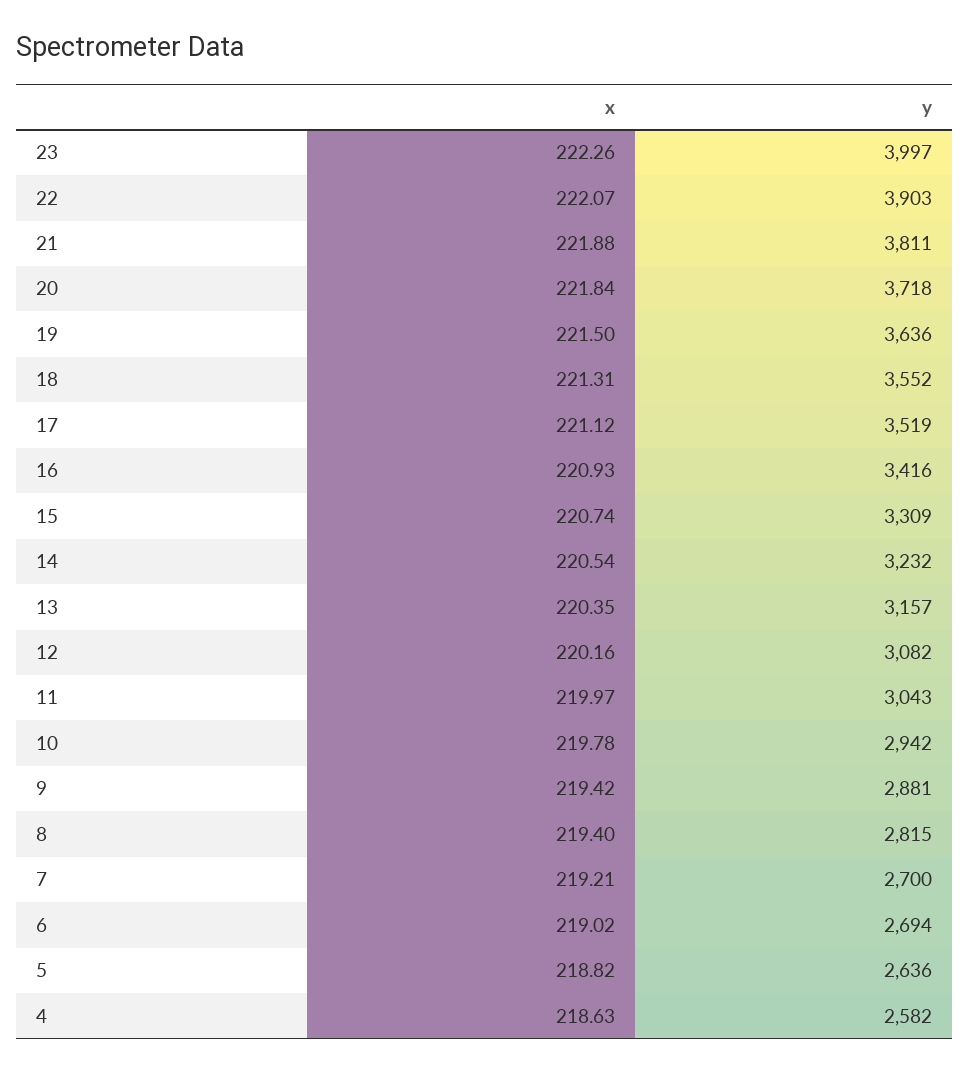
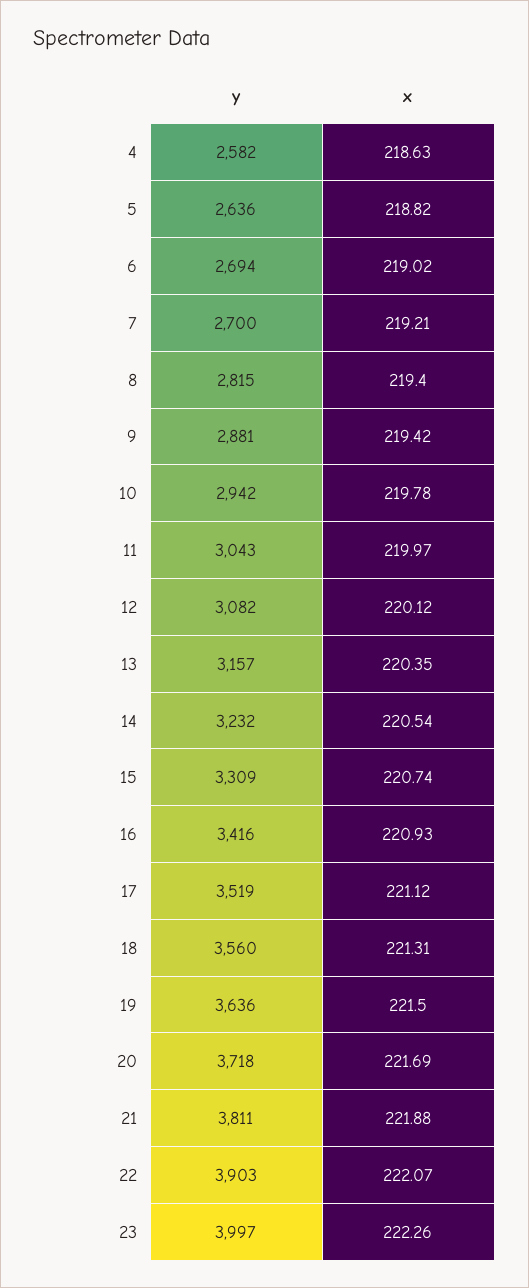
  {
    "x": {
      "23": 222.26,
      "22": 222.07,
      "21": 221.88,
-     "20": 221.84,
+     "20": 221.69,
      "19": 221.5,
      "18": 221.31,
      "17": 221.12,
      "16": 220.93,
      "15": 220.74,
      "14": 220.54,
      "13": 220.35,
-     "12": 220.16,
+     "12": 220.12,
      "11": 219.97,
      "10": 219.78,
      "9": 219.42,
      "8": 219.4,
      "7": 219.21,
      "6": 219.02,
      "5": 218.82,
      "4": 218.63
    },
    "y": {
      "23": 3997,
      "22": 3903,
      "21": 3811,
      "20": 3718,
      "19": 3636,
-     "18": 3552,
+     "18": 3560,
      "17": 3519,
      "16": 3416,
      "15": 3309,
      "14": 3232,
      "13": 3157,
      "12": 3082,
      "11": 3043,
      "10": 2942,
      "9": 2881,
      "8": 2815,
      "7": 2700,
      "6": 2694,
      "5": 2636,
      "4": 2582
    }
  }

